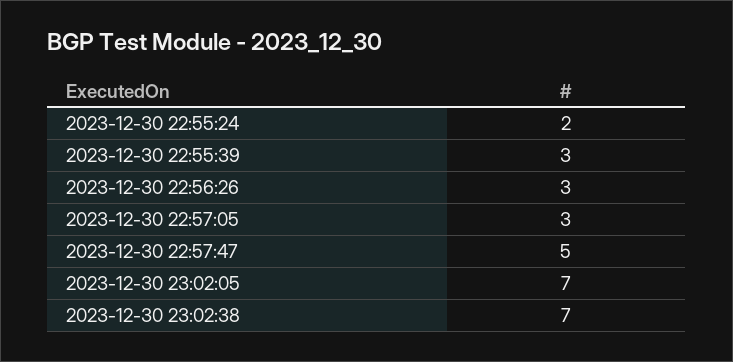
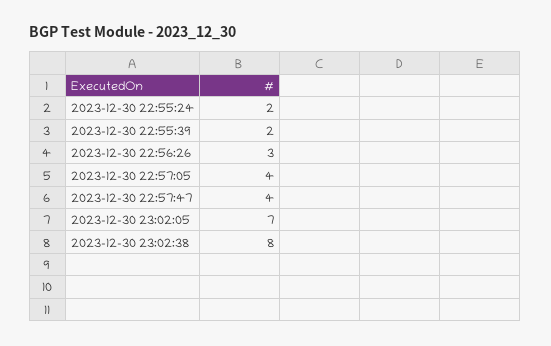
  {
    "2023-12-30 22:55:24": 2,
-   "2023-12-30 22:55:39": 3,
+   "2023-12-30 22:55:39": 2,
    "2023-12-30 22:56:26": 3,
-   "2023-12-30 22:57:05": 3,
+   "2023-12-30 22:57:05": 4,
-   "2023-12-30 22:57:47": 5,
+   "2023-12-30 22:57:47": 4,
    "2023-12-30 23:02:05": 7,
-   "2023-12-30 23:02:38": 7
+   "2023-12-30 23:02:38": 8
  }

